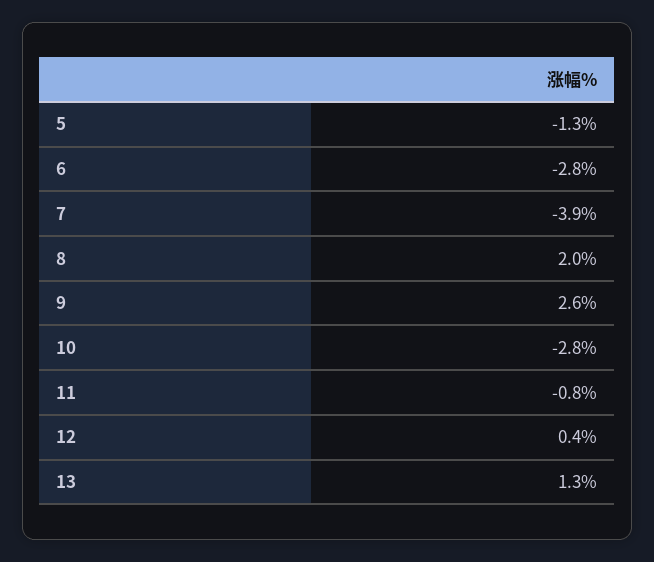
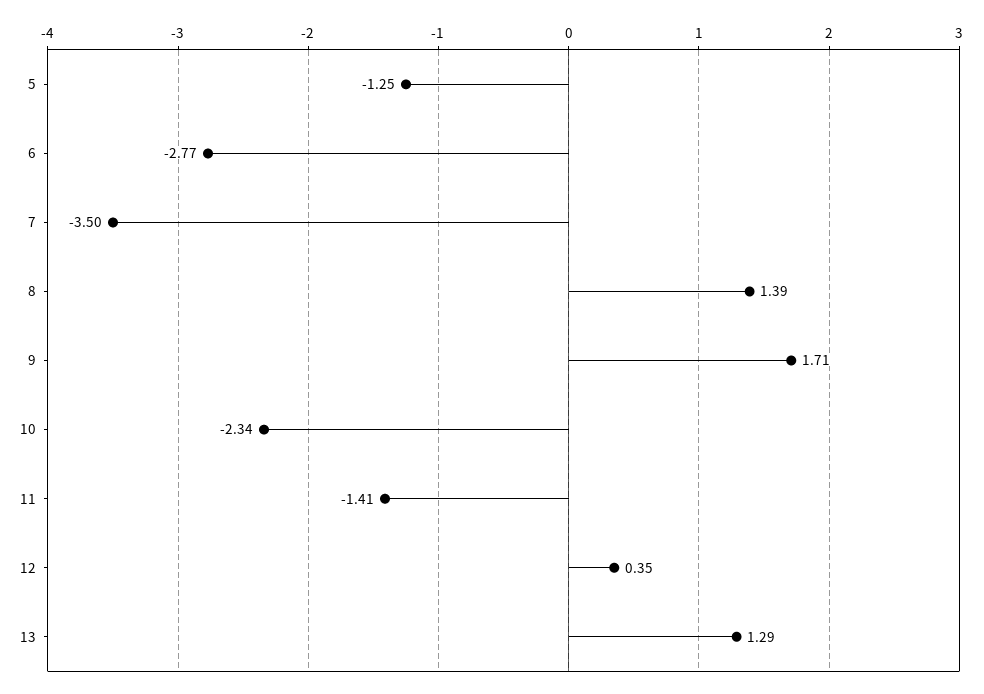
  {
    "5": -1.25,
    "6": -2.77,
-   "7": -3.9,
+   "7": -3.5,
-   "8": 2,
+   "8": 1.39,
-   "9": 2.6,
+   "9": 1.71,
-   "10": -2.8,
+   "10": -2.34,
-   "11": -0.8,
+   "11": -1.41,
    "12": 0.35,
    "13": 1.29
  }

